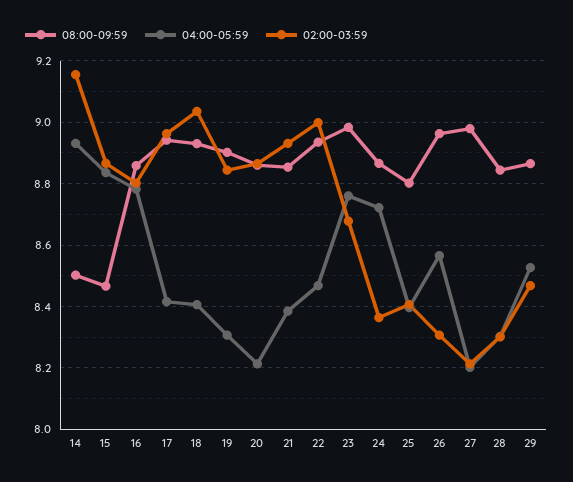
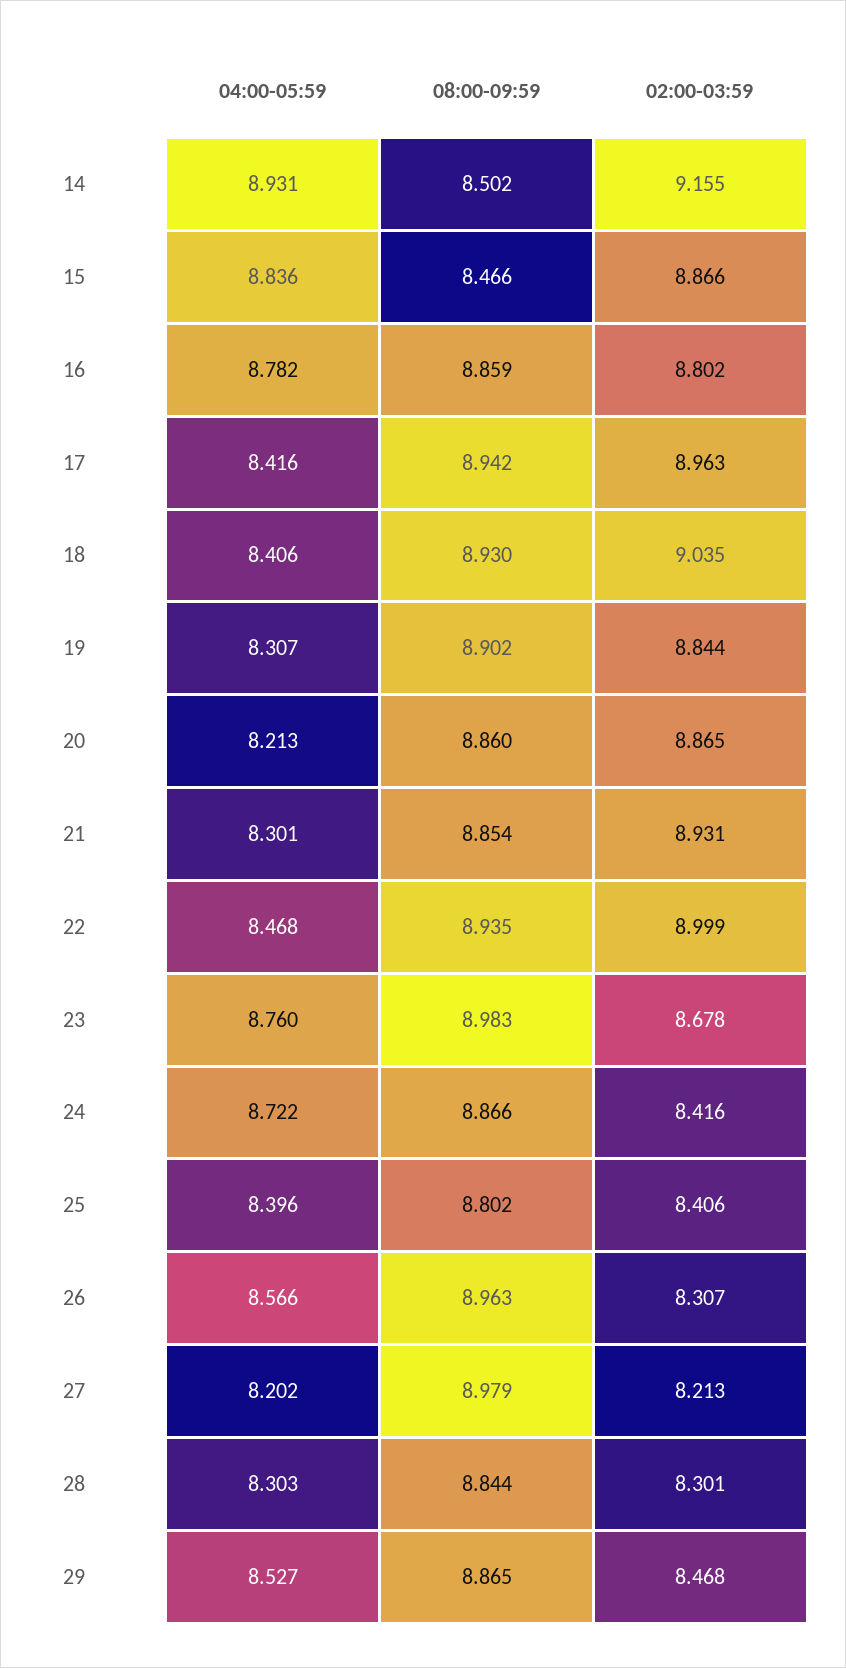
  {
    "08:00-09:59": {
      "14": 8.502,
      "15": 8.466,
      "16": 8.859,
      "17": 8.942,
      "18": 8.93,
      "19": 8.902,
      "20": 8.86,
      "21": 8.854,
      "22": 8.935,
      "23": 8.983,
      "24": 8.866,
      "25": 8.802,
      "26": 8.963,
      "27": 8.979,
      "28": 8.844,
      "29": 8.865
    },
    "04:00-05:59": {
      "14": 8.931,
      "15": 8.836,
      "16": 8.782,
      "17": 8.416,
      "18": 8.406,
      "19": 8.307,
      "20": 8.213,
-     "21": 8.38,
+     "21": 8.301,
      "22": 8.468,
      "23": 8.76,
      "24": 8.722,
      "25": 8.396,
      "26": 8.566,
      "27": 8.202,
      "28": 8.303,
      "29": 8.527
    },
    "02:00-03:59": {
      "14": 9.155,
      "15": 8.866,
      "16": 8.802,
      "17": 8.963,
      "18": 9.035,
      "19": 8.844,
      "20": 8.865,
      "21": 8.931,
      "22": 8.999,
      "23": 8.678,
-     "24": 8.36,
+     "24": 8.416,
      "25": 8.406,
      "26": 8.307,
      "27": 8.213,
      "28": 8.301,
      "29": 8.468
    }
  }

